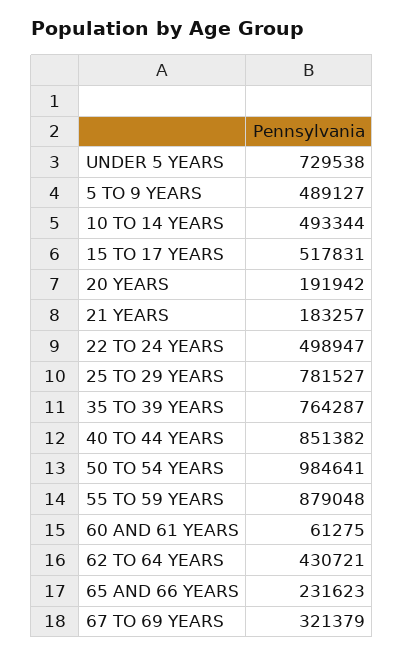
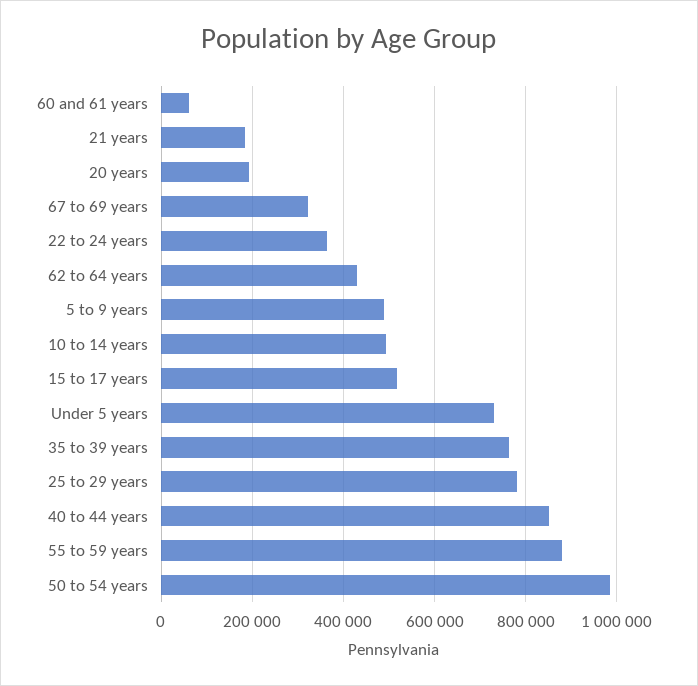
  {
    "UNDER 5 YEARS": 729538,
    "5 TO 9 YEARS": 489127,
    "10 TO 14 YEARS": 493344,
    "15 TO 17 YEARS": 517831,
    "20 YEARS": 191942,
    "21 YEARS": 183257,
-   "22 TO 24 YEARS": 498947,
+   "22 TO 24 YEARS": 360000,
    "25 TO 29 YEARS": 781527,
    "35 TO 39 YEARS": 764287,
    "40 TO 44 YEARS": 851382,
    "50 TO 54 YEARS": 984641,
    "55 TO 59 YEARS": 879048,
    "60 AND 61 YEARS": 61275,
    "62 TO 64 YEARS": 430721,
-   "65 AND 66 YEARS": 231623,
    "67 TO 69 YEARS": 321379
  }

